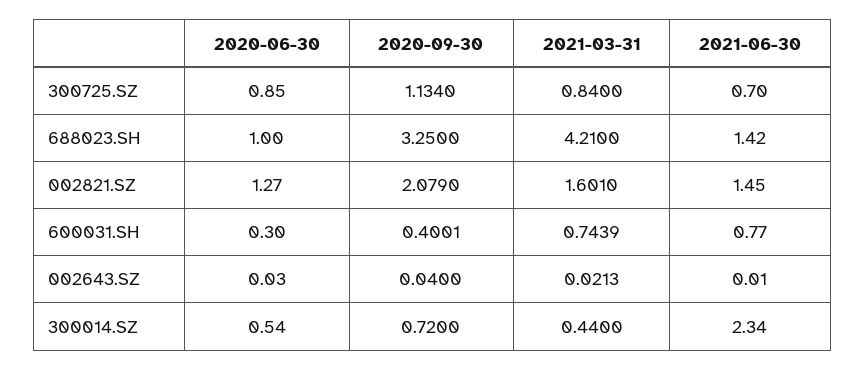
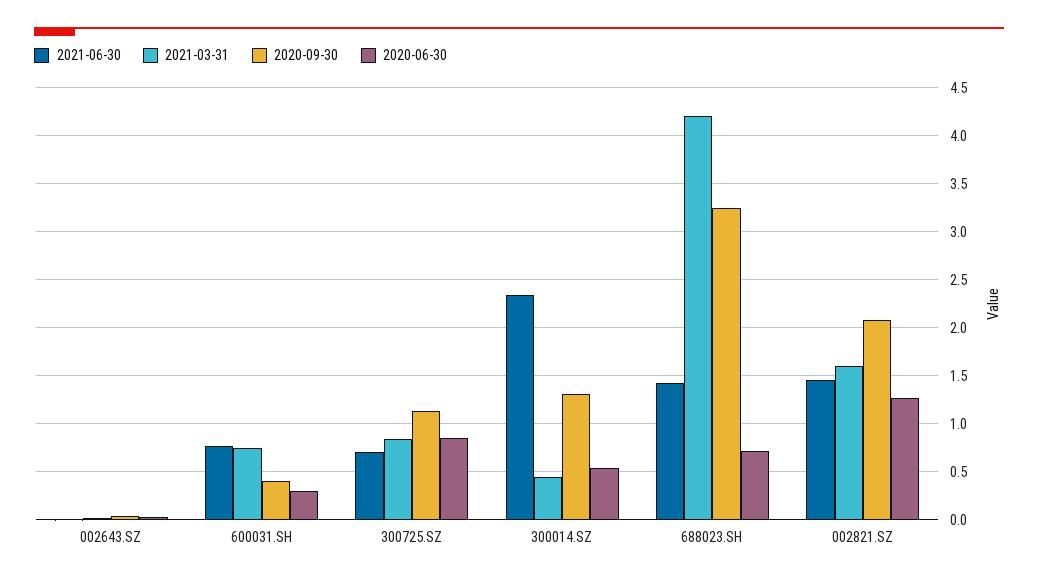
  {
    "2020-06-30": {
      "300725.SZ": 0.85,
-     "688023.SH": 1,
+     "688023.SH": 0.7,
      "002821.SZ": 1.27,
      "600031.SH": 0.3,
      "002643.SZ": 0.03,
      "300014.SZ": 0.54
    },
    "2020-09-30": {
      "300725.SZ": 1.134,
      "688023.SH": 3.25,
      "002821.SZ": 2.079,
      "600031.SH": 0.4001,
      "002643.SZ": 0.04,
-     "300014.SZ": 0.72
+     "300014.SZ": 1.3
    },
    "2021-03-31": {
      "300725.SZ": 0.84,
      "688023.SH": 4.21,
      "002821.SZ": 1.601,
      "600031.SH": 0.7439,
      "002643.SZ": 0.0213,
      "300014.SZ": 0.44
    },
    "2021-06-30": {
      "300725.SZ": 0.7,
      "688023.SH": 1.42,
      "002821.SZ": 1.45,
      "600031.SH": 0.77,
      "002643.SZ": 0.01,
      "300014.SZ": 2.34
    }
  }

